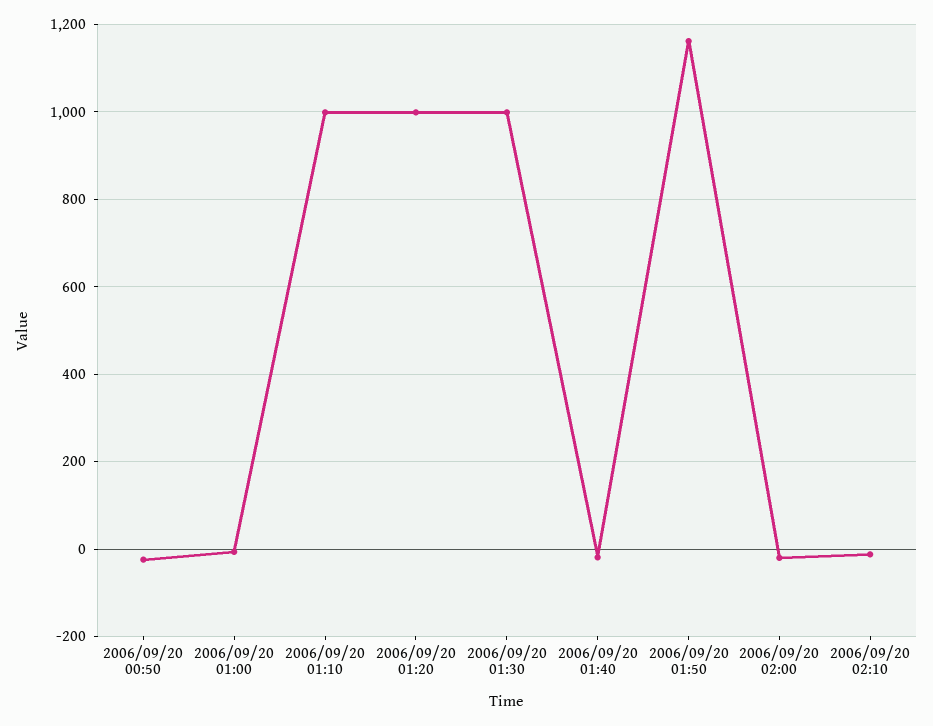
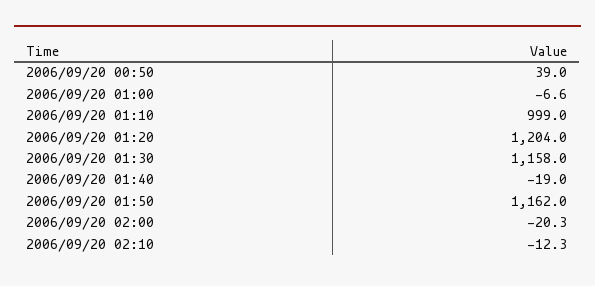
  {
-   "2006/09/20 00:50": -20,
+   "2006/09/20 00:50": 39,
    "2006/09/20 01:00": -6.6,
    "2006/09/20 01:10": 999,
-   "2006/09/20 01:20": 1000,
+   "2006/09/20 01:20": 1204,
-   "2006/09/20 01:30": 1000,
+   "2006/09/20 01:30": 1158,
    "2006/09/20 01:40": -19,
    "2006/09/20 01:50": 1162,
    "2006/09/20 02:00": -20.3,
    "2006/09/20 02:10": -12.3
  }

